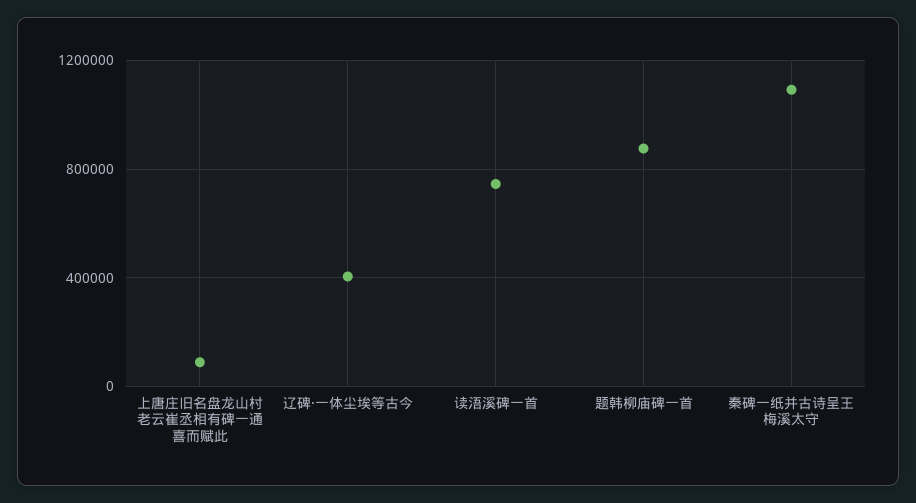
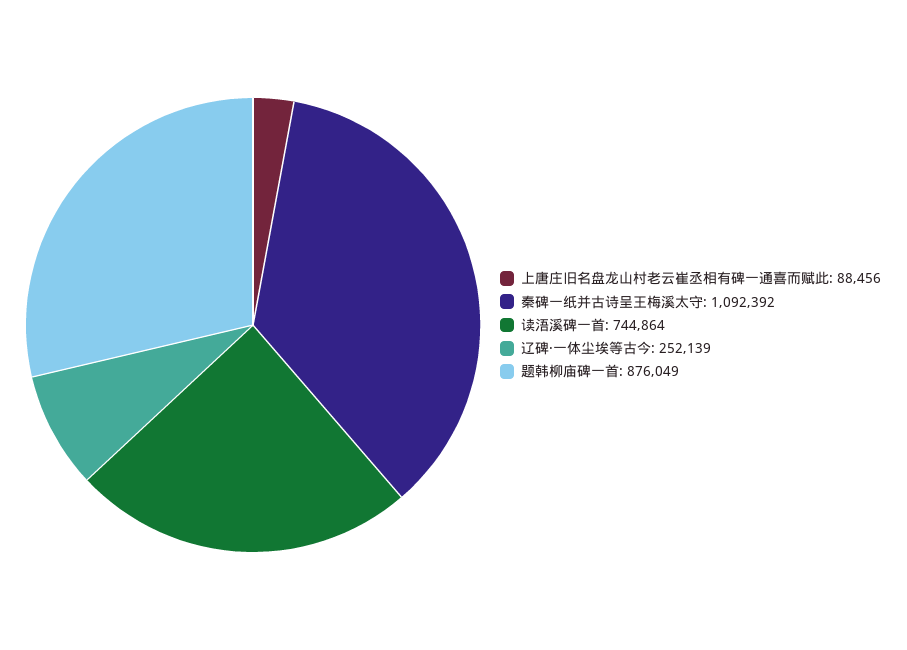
  {
    "上唐庄旧名盘龙山村老云崔丞相有碑一通喜而赋此": 88456,
-   "辽碑·一体尘埃等古今": 400000,
+   "辽碑·一体尘埃等古今": 252139,
    "读浯溪碑一首": 744864,
    "题韩柳庙碑一首": 876049,
    "秦碑一纸并古诗呈王梅溪太守": 1092392
  }

